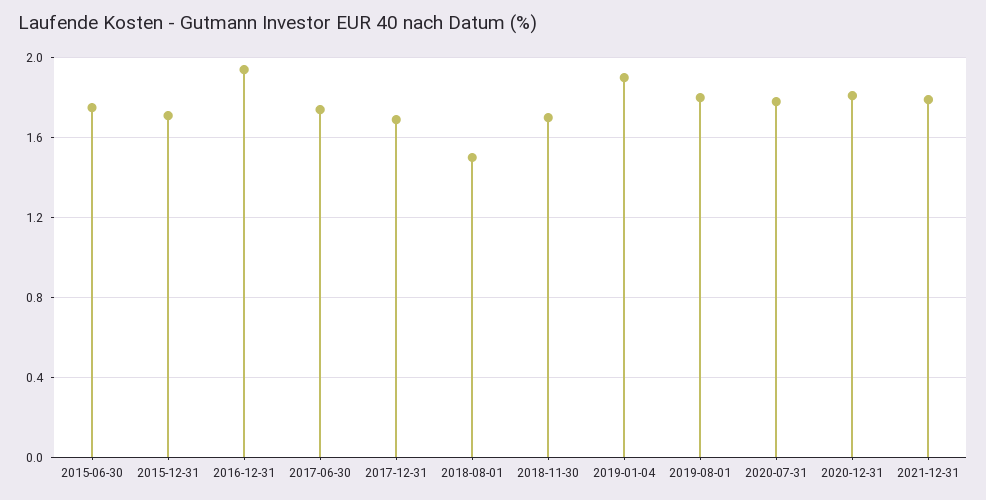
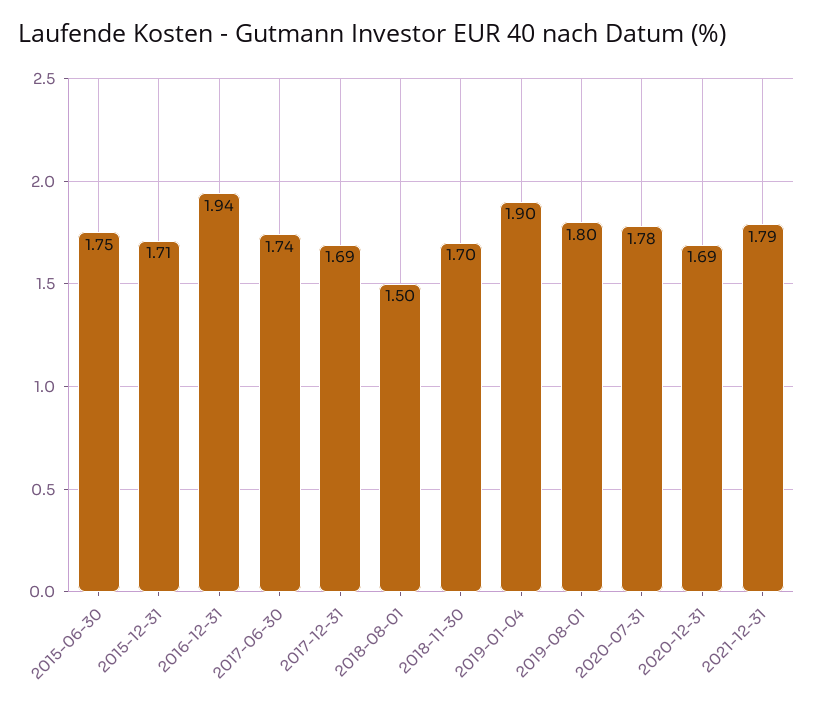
  {
    "2015-06-30": 1.75,
    "2015-12-31": 1.71,
    "2016-12-31": 1.94,
    "2017-06-30": 1.74,
    "2017-12-31": 1.69,
    "2018-08-01": 1.5,
    "2018-11-30": 1.7,
    "2019-01-04": 1.9,
    "2019-08-01": 1.8,
    "2020-07-31": 1.78,
-   "2020-12-31": 1.8,
+   "2020-12-31": 1.69,
    "2021-12-31": 1.79
  }

